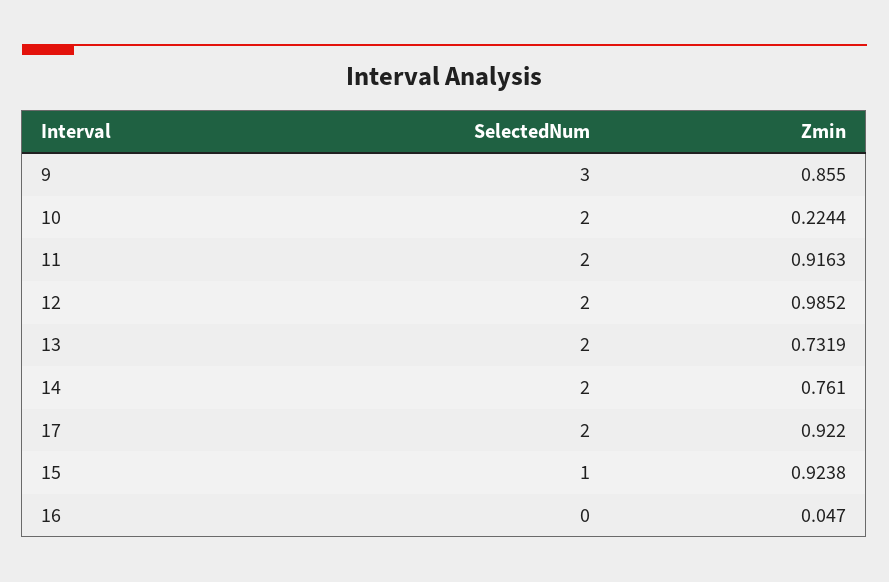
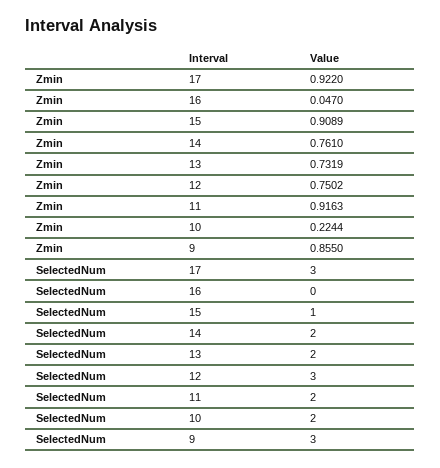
  {
    "SelectedNum": {
      "9": 3,
      "10": 2,
      "11": 2,
-     "12": 2,
+     "12": 3,
      "13": 2,
      "14": 2,
-     "17": 2,
+     "17": 3,
      "15": 1,
      "16": 0
    },
    "Zmin": {
      "9": 0.855,
      "10": 0.2244,
      "11": 0.9163,
-     "12": 0.9852,
+     "12": 0.7502,
      "13": 0.7319,
      "14": 0.761,
      "17": 0.922,
-     "15": 0.9238,
+     "15": 0.9089,
      "16": 0.047
    }
  }

